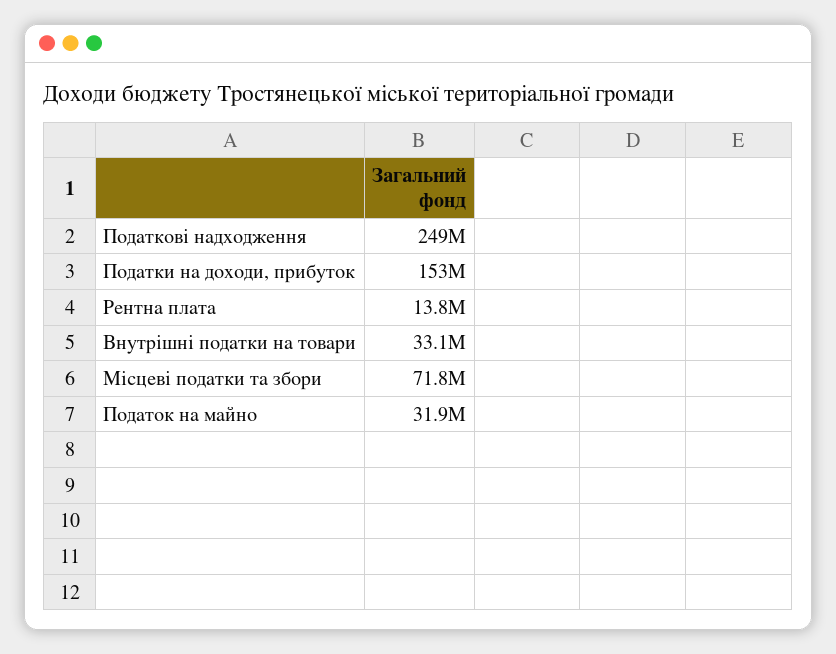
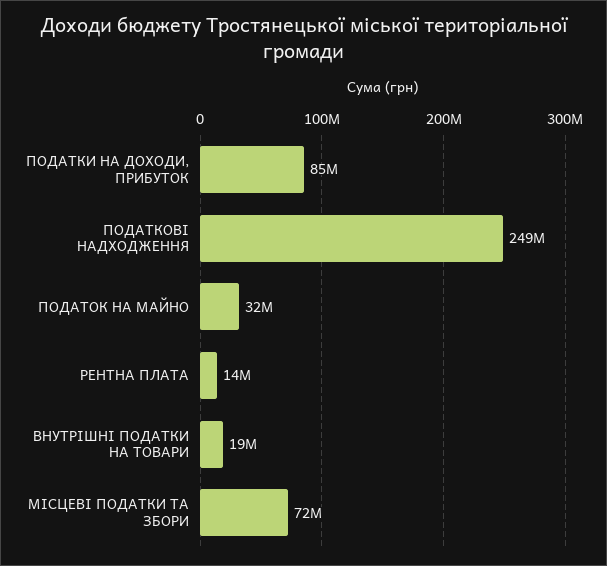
  {
    "Податкові надходження": 249000000,
-   "Податки на доходи, прибуток": 153000000,
+   "Податки на доходи, прибуток": 85000000,
    "Рентна плата": 13800000,
-   "Внутрішні податки на товари": 33100000,
+   "Внутрішні податки на товари": 19000000,
    "Місцеві податки та збори": 71800000,
    "Податок на майно": 31900000
  }

